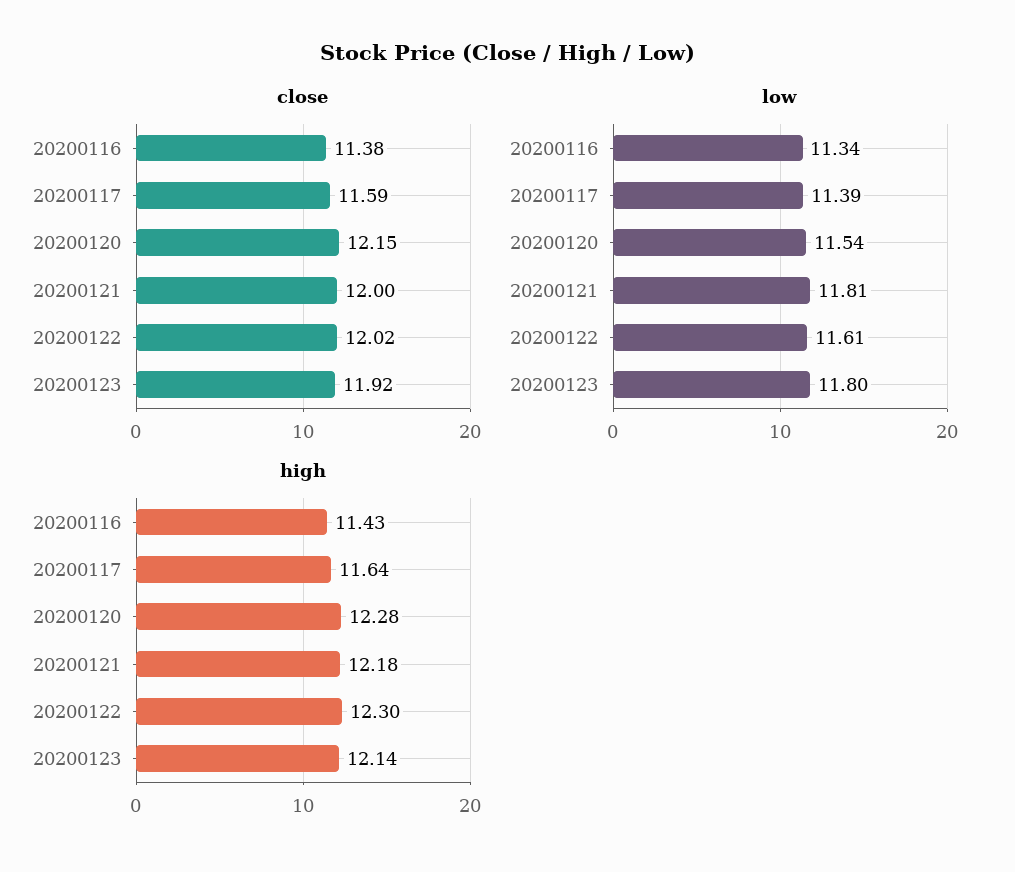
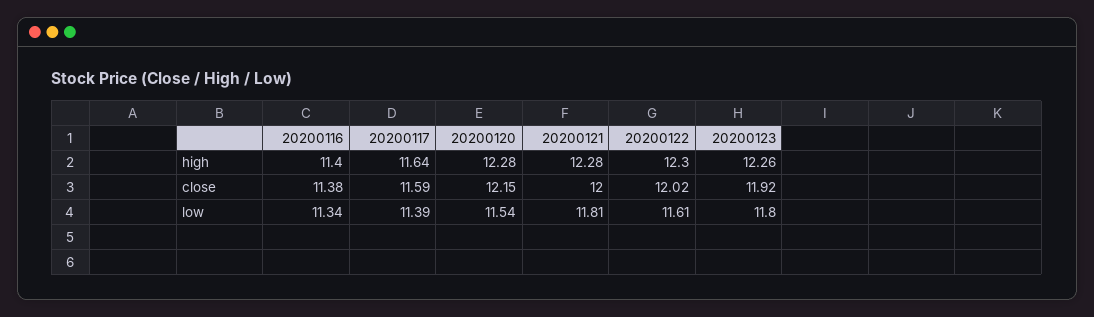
  {
    "close": {
      "20200116": 11.38,
      "20200117": 11.59,
      "20200120": 12.15,
      "20200121": 12,
      "20200122": 12.02,
      "20200123": 11.92
    },
    "low": {
      "20200116": 11.34,
      "20200117": 11.39,
      "20200120": 11.54,
      "20200121": 11.81,
      "20200122": 11.61,
      "20200123": 11.8
    },
    "high": {
-     "20200116": 11.43,
+     "20200116": 11.4,
      "20200117": 11.64,
      "20200120": 12.28,
-     "20200121": 12.18,
+     "20200121": 12.28,
      "20200122": 12.3,
-     "20200123": 12.14
+     "20200123": 12.26
    }
  }

